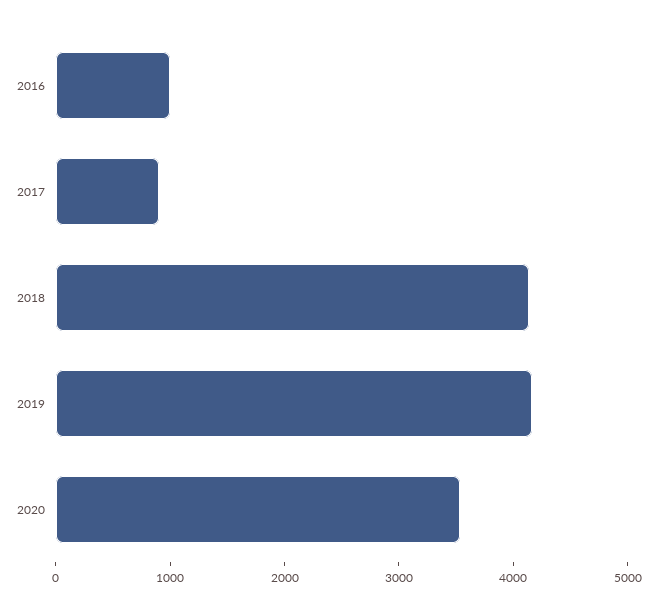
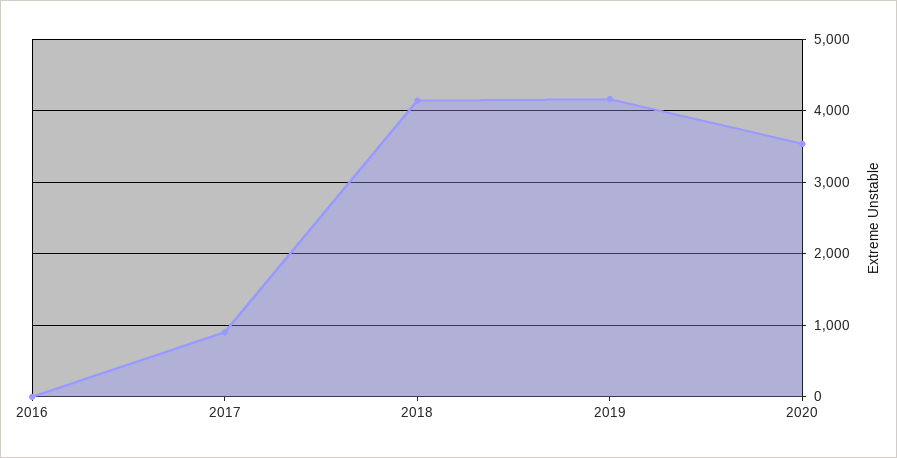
  {
-   "2016": 1000,
+   "2016": 0,
    "2017": 900,
    "2018": 4100,
    "2019": 4200,
    "2020": 3500
  }

